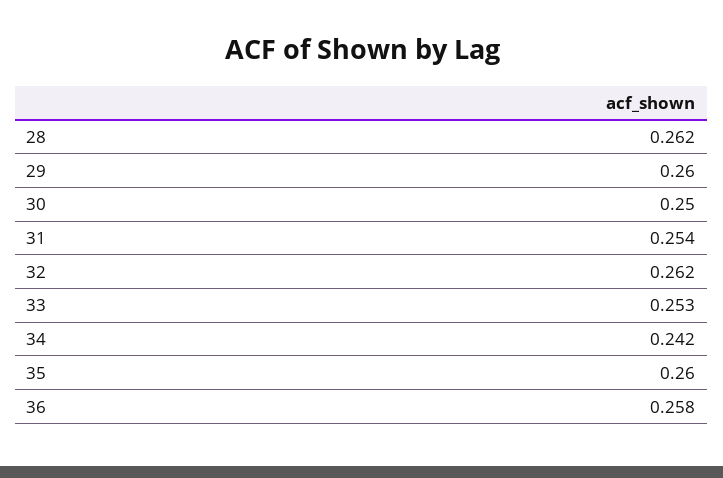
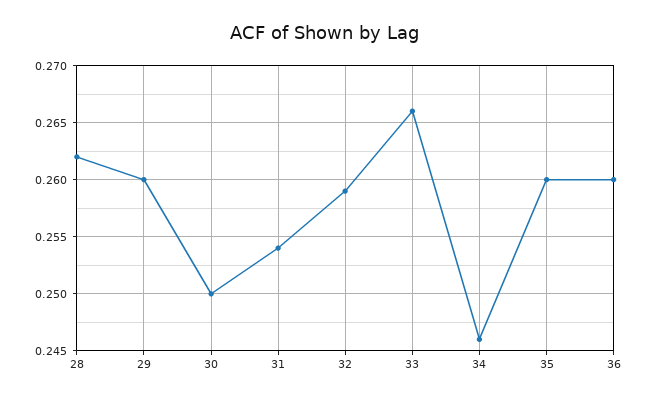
  {
    "28": 0.262,
    "29": 0.26,
    "30": 0.25,
    "31": 0.254,
-   "32": 0.262,
+   "32": 0.259,
-   "33": 0.253,
+   "33": 0.266,
-   "34": 0.242,
+   "34": 0.246,
    "35": 0.26,
-   "36": 0.258
+   "36": 0.26
  }

